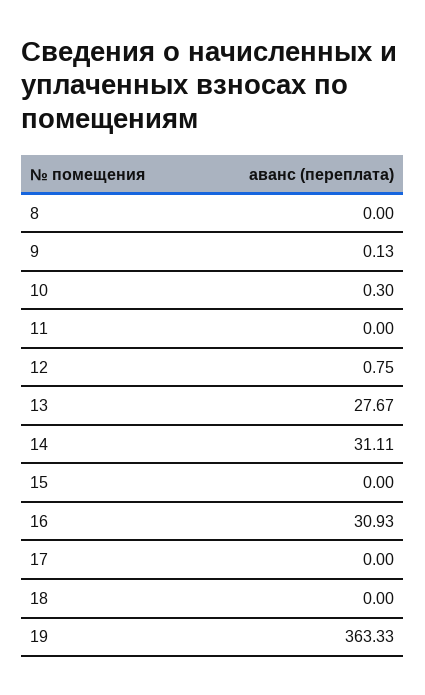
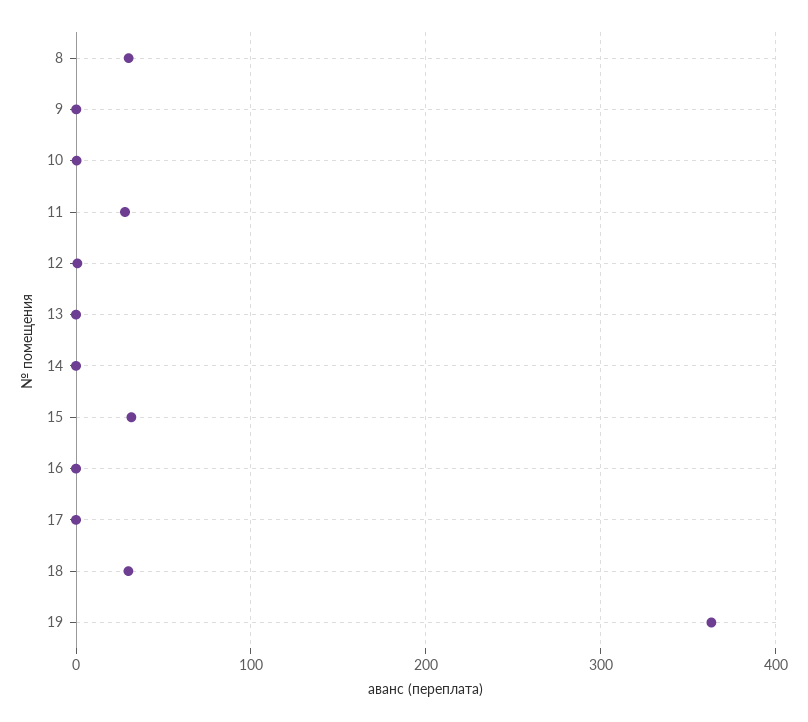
  {
-   "8": 0,
+   "8": 30,
    "9": 0.13,
    "10": 0.3,
-   "11": 0,
+   "11": 30,
    "12": 0.75,
-   "13": 27.67,
+   "13": 0,
-   "14": 31.11,
+   "14": 0,
-   "15": 0,
+   "15": 30,
-   "16": 30.93,
+   "16": 0,
    "17": 0,
-   "18": 0,
+   "18": 30,
    "19": 363.33
  }

